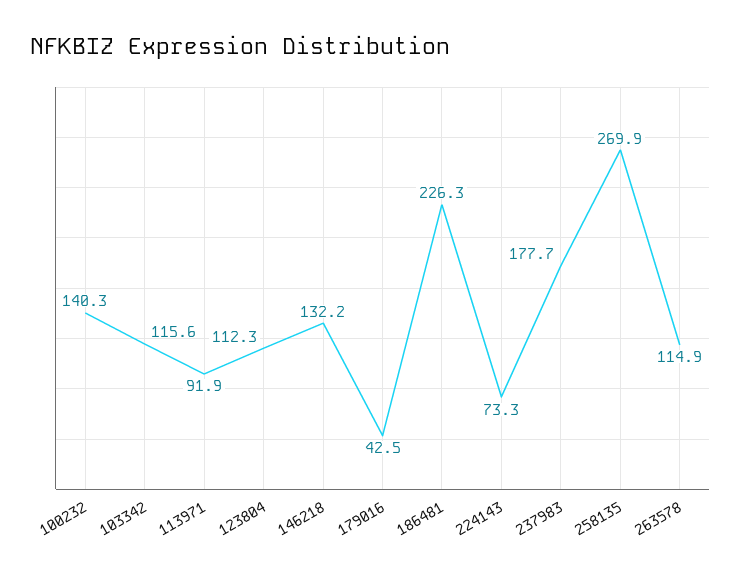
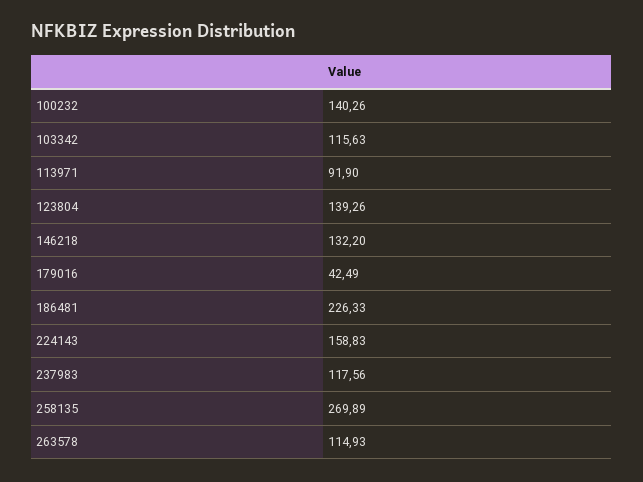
  {
    "100232": 140.26,
    "103342": 115.63,
    "113971": 91.9,
-   "123804": 112.3,
+   "123804": 139.26,
    "146218": 132.2,
    "179016": 42.49,
    "186481": 226.33,
-   "224143": 73.3,
+   "224143": 158.83,
-   "237983": 177.7,
+   "237983": 117.56,
    "258135": 269.89,
    "263578": 114.93
  }

